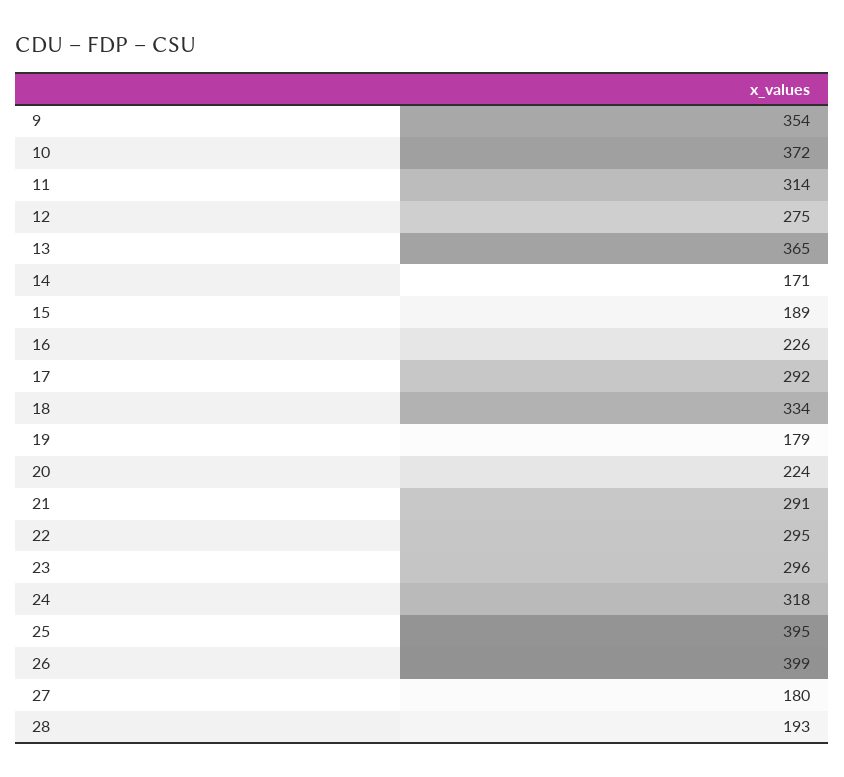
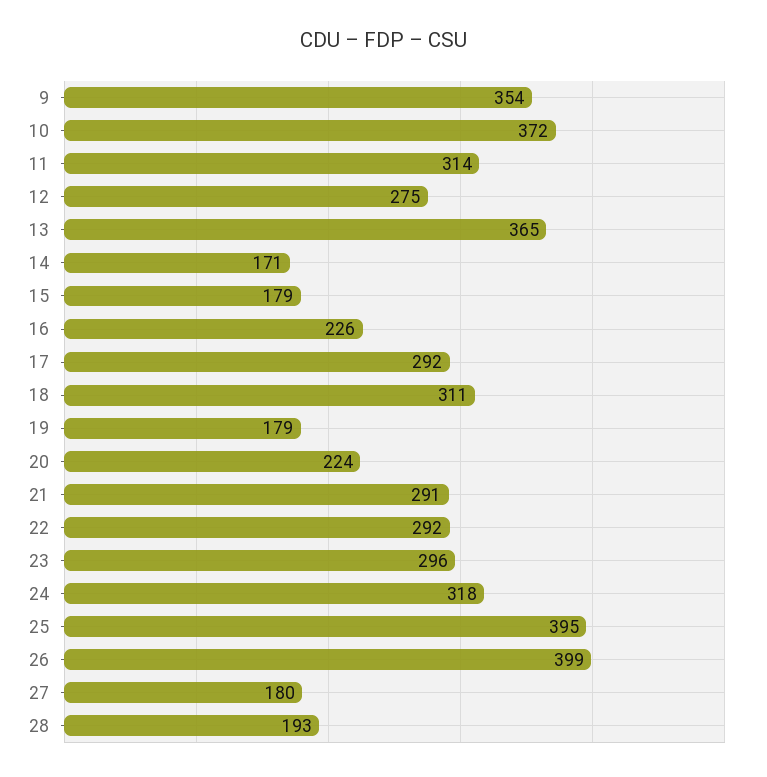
  {
    "9": 354,
    "10": 372,
    "11": 314,
    "12": 275,
    "13": 365,
    "14": 171,
-   "15": 189,
+   "15": 179,
    "16": 226,
    "17": 292,
-   "18": 334,
+   "18": 311,
    "19": 179,
    "20": 224,
    "21": 291,
-   "22": 295,
+   "22": 292,
    "23": 296,
    "24": 318,
    "25": 395,
    "26": 399,
    "27": 180,
    "28": 193
  }

